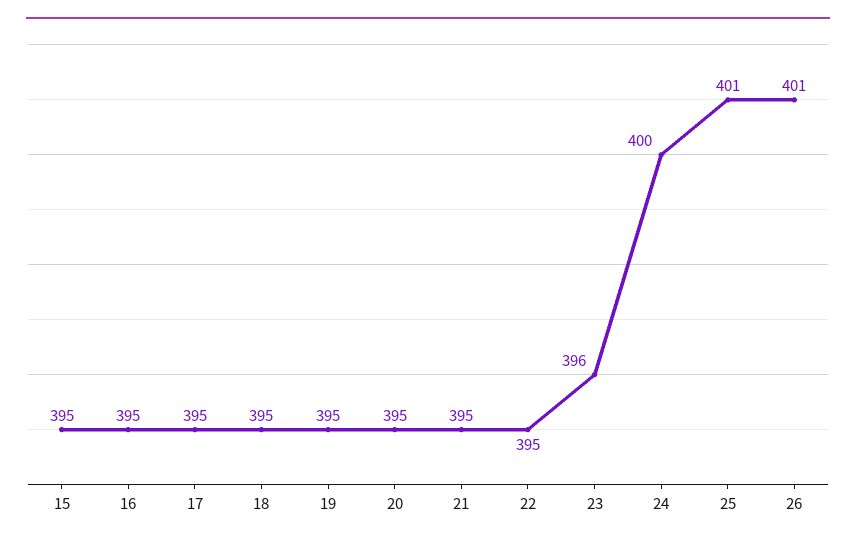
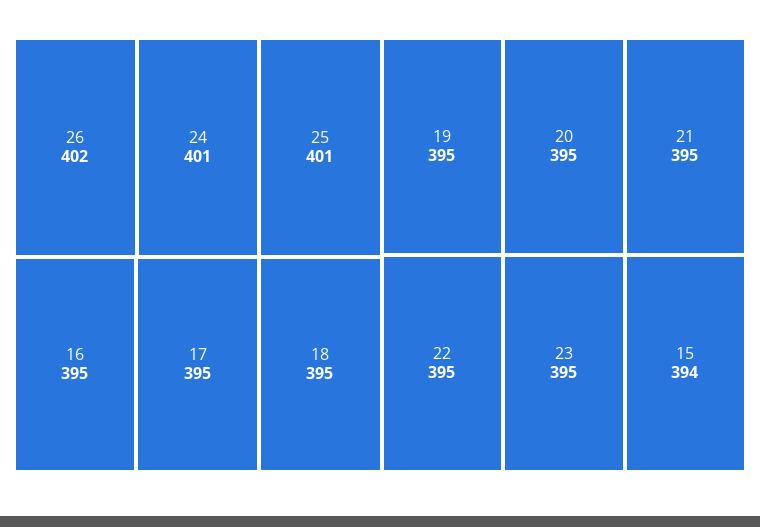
  {
-   "15": 395,
+   "15": 394,
    "16": 395,
    "17": 395,
    "18": 395,
    "19": 395,
    "20": 395,
    "21": 395,
    "22": 395,
-   "23": 396,
+   "23": 395,
-   "24": 400,
+   "24": 401,
    "25": 401,
-   "26": 401
+   "26": 402
  }

